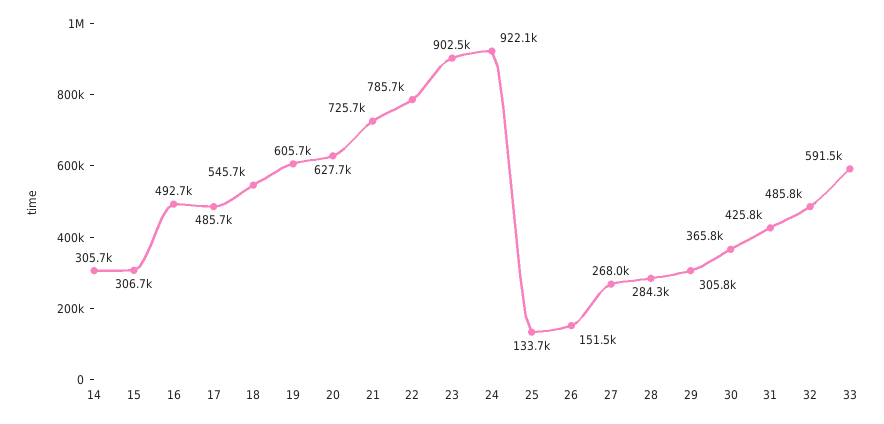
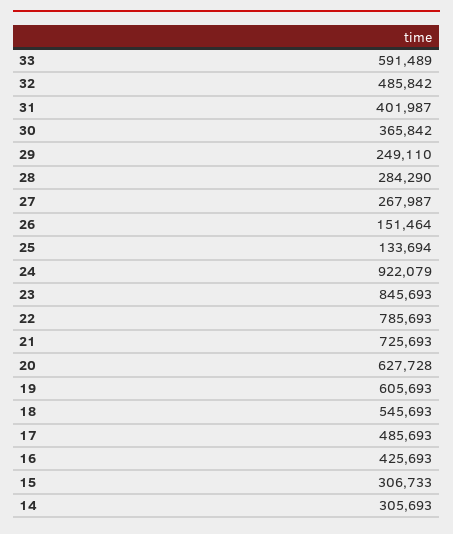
  {
    "14": 305693,
    "15": 306733,
-   "16": 492700,
+   "16": 425693,
    "17": 485693,
    "18": 545693,
    "19": 605693,
    "20": 627728,
    "21": 725693,
    "22": 785693,
-   "23": 902500,
+   "23": 845693,
    "24": 922079,
    "25": 133694,
    "26": 151464,
    "27": 267987,
    "28": 284290,
-   "29": 305800,
+   "29": 249110,
    "30": 365842,
-   "31": 425800,
+   "31": 401987,
    "32": 485842,
    "33": 591489
  }

